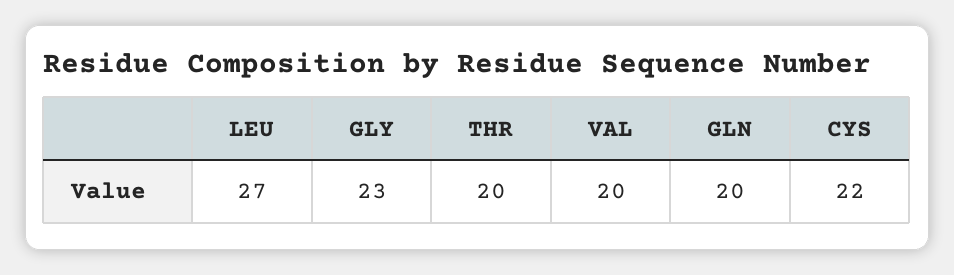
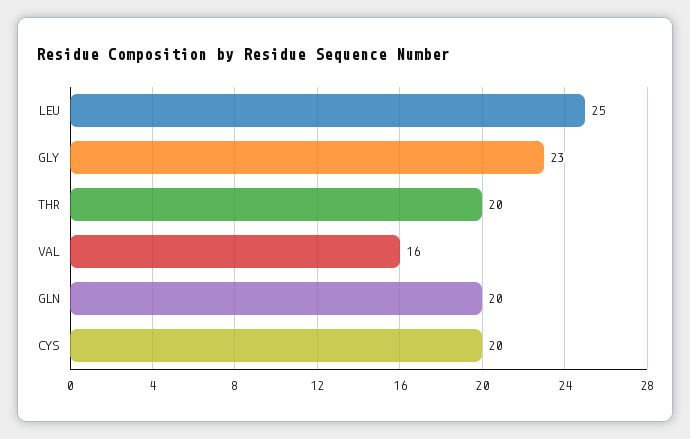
  {
-   "LEU": 27,
+   "LEU": 25,
    "GLY": 23,
    "THR": 20,
-   "VAL": 20,
+   "VAL": 16,
    "GLN": 20,
-   "CYS": 22
+   "CYS": 20
  }

